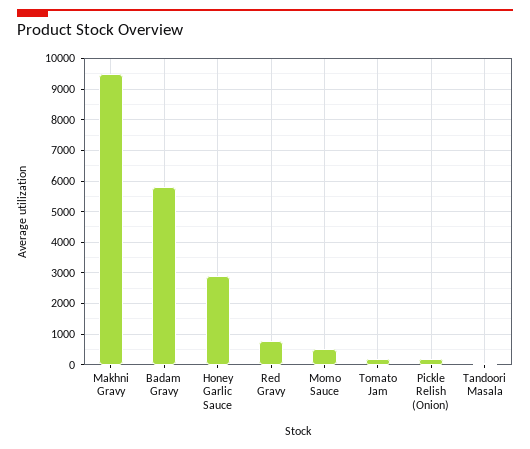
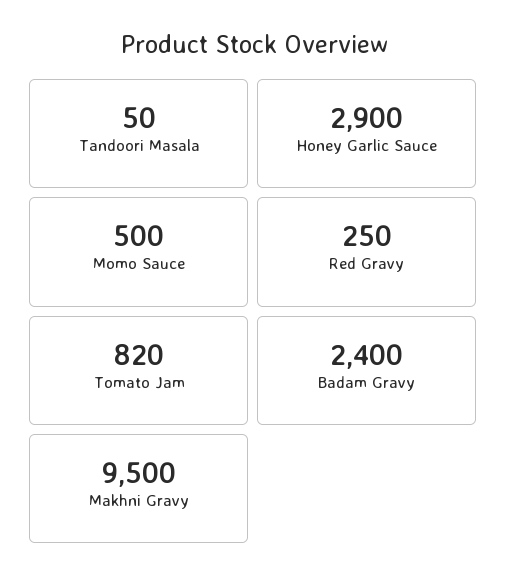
  {
    "Makhni Gravy": 9500,
-   "Badam Gravy": 5800,
+   "Badam Gravy": 2400,
    "Honey Garlic Sauce": 2900,
-   "Red Gravy": 800,
+   "Red Gravy": 250,
    "Momo Sauce": 500,
-   "Tomato Jam": 200,
+   "Tomato Jam": 820,
-   "Pickle Relish (Onion)": 200,
    "Tandoori Masala": 50
  }

